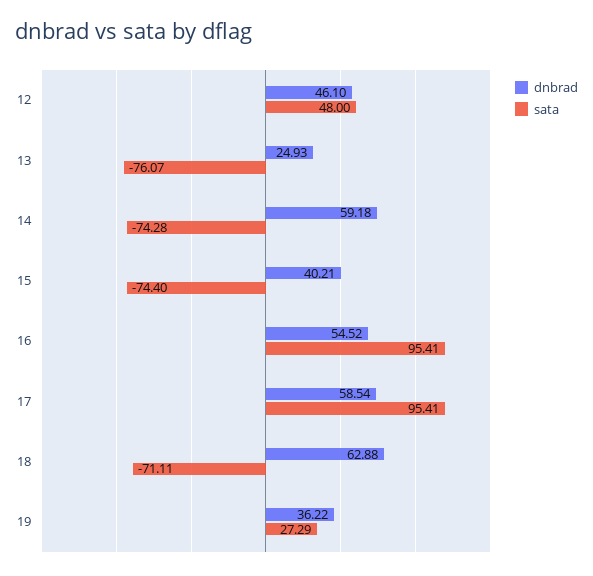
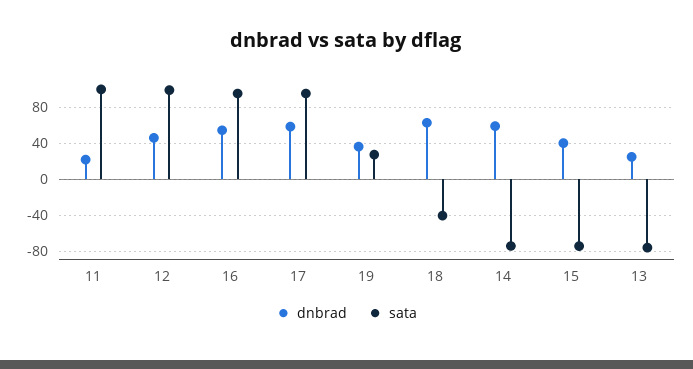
  {
    "dnbrad": {
      "12": 46.1,
      "13": 24.93,
      "14": 59.18,
      "15": 40.21,
      "16": 54.52,
      "17": 58.54,
      "18": 62.88,
-     "19": 36.22
+     "19": 36.22,
+     "11": 20
    },
    "sata": {
-     "12": 48,
+     "12": 100,
      "13": -76.07,
      "14": -74.28,
      "15": -74.4,
      "16": 95.41,
      "17": 95.41,
-     "18": -71.11,
+     "18": -40,
-     "19": 27.29
+     "19": 27.29,
+     "11": 100
    }
  }

